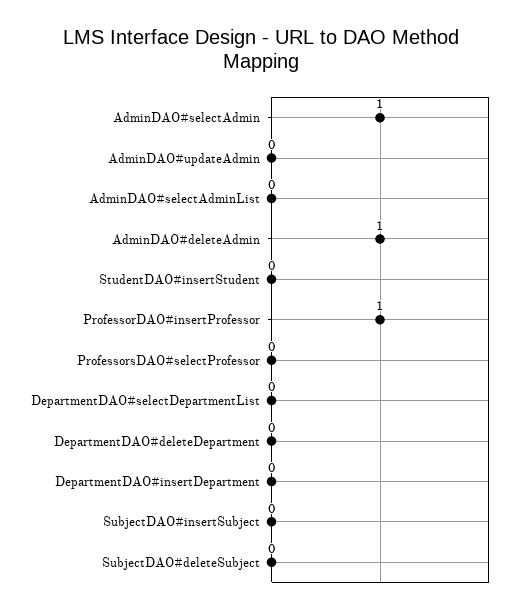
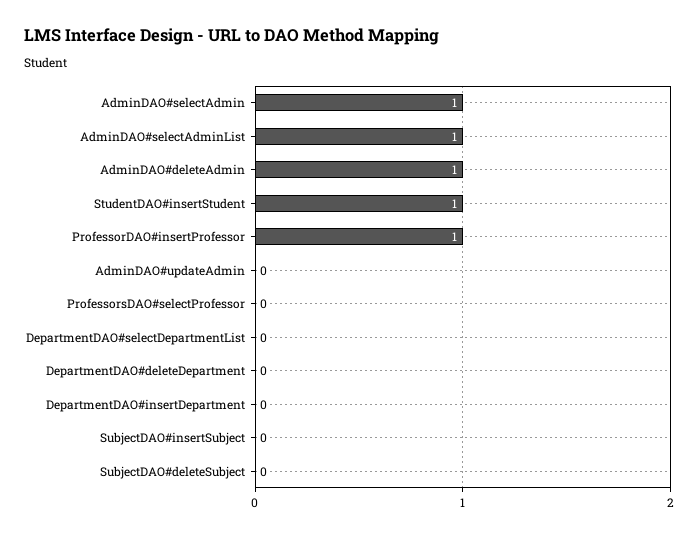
  {
    "AdminDAO#selectAdmin": 1,
    "AdminDAO#updateAdmin": 0,
-   "AdminDAO#selectAdminList": 0,
+   "AdminDAO#selectAdminList": 1,
    "AdminDAO#deleteAdmin": 1,
-   "StudentDAO#insertStudent": 0,
+   "StudentDAO#insertStudent": 1,
    "ProfessorDAO#insertProfessor": 1,
    "ProfessorsDAO#selectProfessor": 0,
    "DepartmentDAO#selectDepartmentList": 0,
    "DepartmentDAO#deleteDepartment": 0,
    "DepartmentDAO#insertDepartment": 0,
    "SubjectDAO#insertSubject": 0,
    "SubjectDAO#deleteSubject": 0
  }

